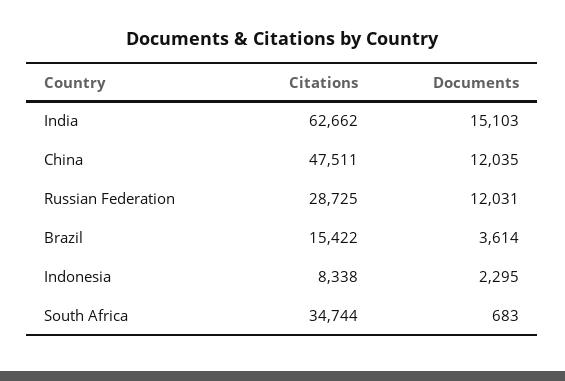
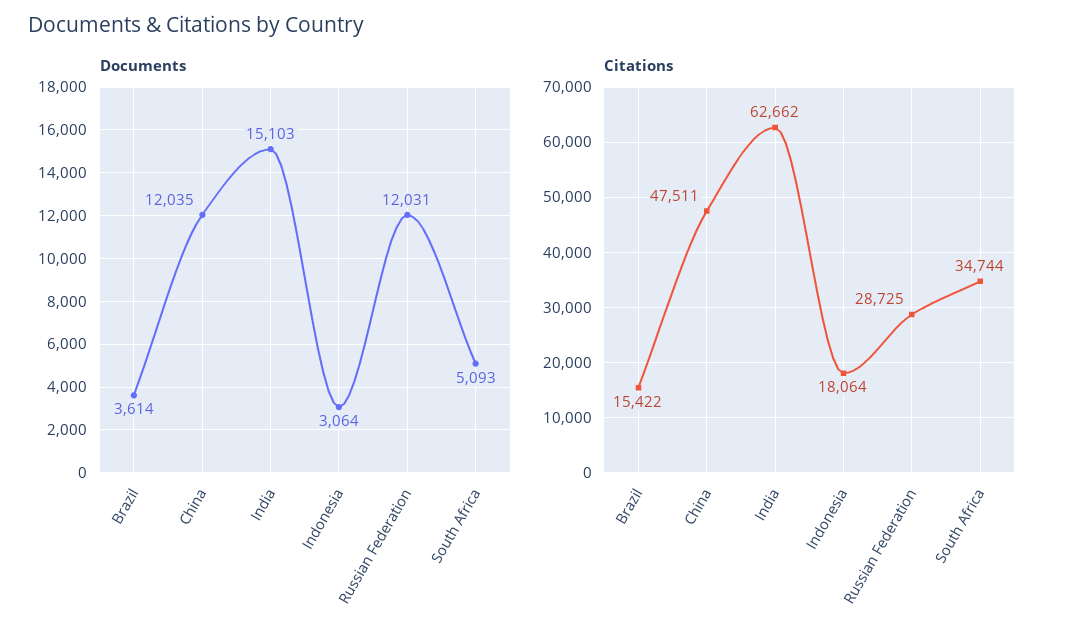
  {
    "Citations": {
      "India": 62662,
      "China": 47511,
      "Russian Federation": 28725,
      "Brazil": 15422,
-     "Indonesia": 8338,
+     "Indonesia": 18064,
      "South Africa": 34744
    },
    "Documents": {
      "India": 15103,
      "China": 12035,
      "Russian Federation": 12031,
      "Brazil": 3614,
-     "Indonesia": 2295,
+     "Indonesia": 3064,
-     "South Africa": 683
+     "South Africa": 5093
    }
  }

